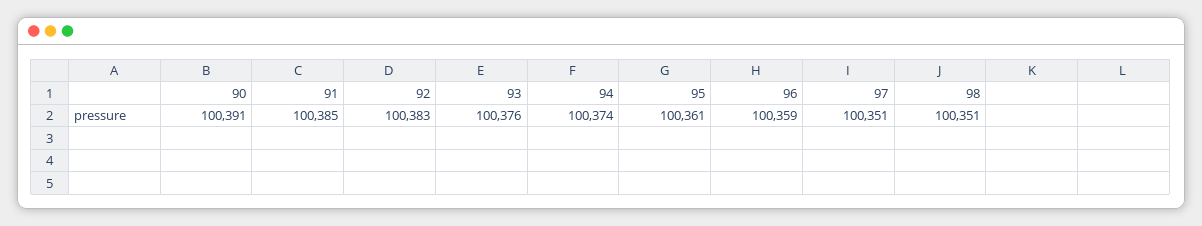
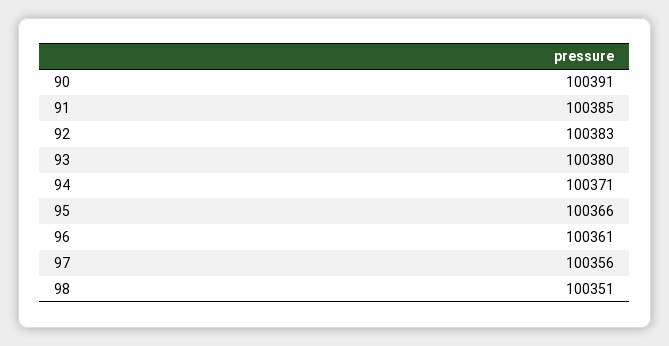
  {
    "90": 100391,
    "91": 100385,
    "92": 100383,
-   "93": 100376,
+   "93": 100380,
-   "94": 100374,
+   "94": 100371,
-   "95": 100361,
+   "95": 100366,
-   "96": 100359,
+   "96": 100361,
-   "97": 100351,
+   "97": 100356,
    "98": 100351
  }

